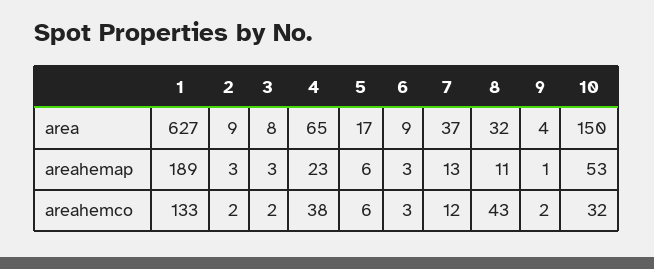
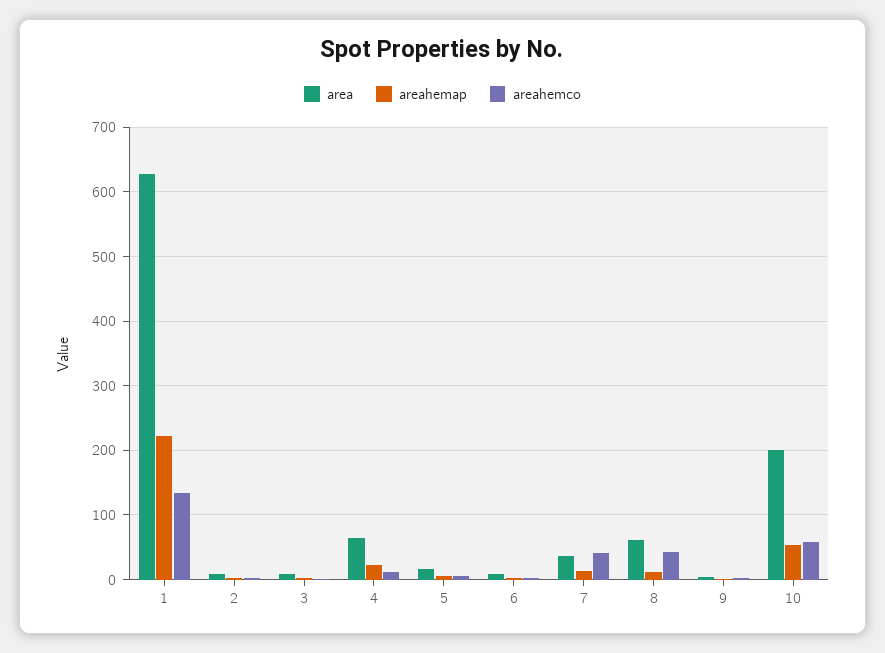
  {
    "area": {
      "1": 627,
      "2": 9,
      "3": 8,
      "4": 65,
      "5": 17,
      "6": 9,
      "7": 37,
-     "8": 32,
+     "8": 60,
      "9": 4,
-     "10": 150
+     "10": 200
    },
    "areahemap": {
-     "1": 189,
+     "1": 220,
      "2": 3,
      "3": 3,
      "4": 23,
      "5": 6,
      "6": 3,
      "7": 13,
      "8": 11,
      "9": 1,
      "10": 53
    },
    "areahemco": {
      "1": 133,
      "2": 2,
      "3": 2,
-     "4": 38,
+     "4": 10,
      "5": 6,
      "6": 3,
-     "7": 12,
+     "7": 40,
      "8": 43,
      "9": 2,
-     "10": 32
+     "10": 60
    }
  }

